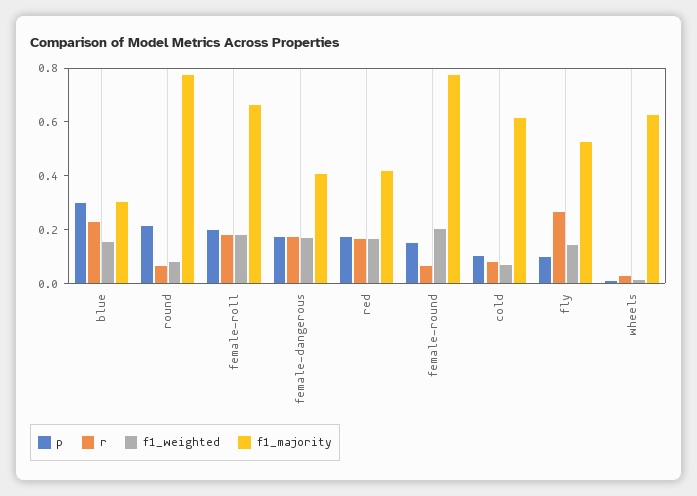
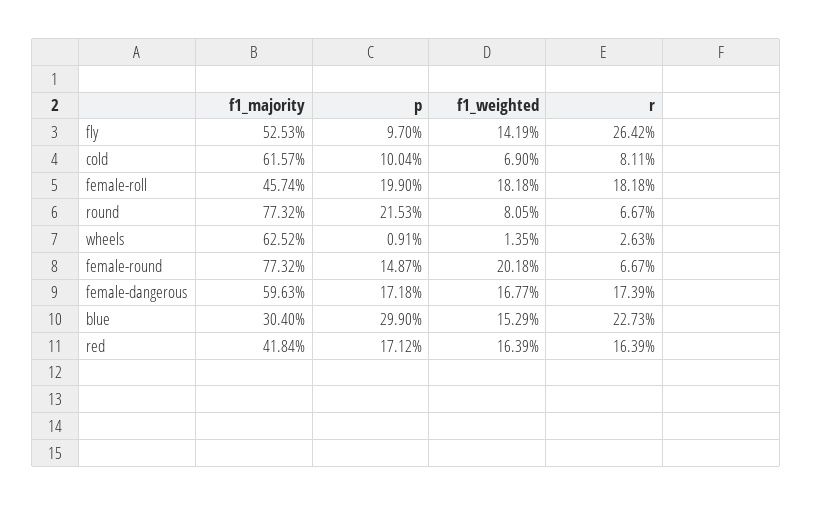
  {
    "p": {
      "blue": 0.299,
      "round": 0.2153,
      "female-roll": 0.199,
      "female-dangerous": 0.1718,
      "red": 0.1712,
      "female-round": 0.1487,
      "cold": 0.1004,
      "fly": 0.097,
      "wheels": 0.0091
    },
    "r": {
      "blue": 0.2273,
      "round": 0.0667,
      "female-roll": 0.1818,
      "female-dangerous": 0.1739,
      "red": 0.1639,
      "female-round": 0.0667,
      "cold": 0.0811,
      "fly": 0.2642,
      "wheels": 0.0263
    },
    "f1_weighted": {
      "blue": 0.1529,
      "round": 0.0805,
      "female-roll": 0.1818,
      "female-dangerous": 0.1677,
      "red": 0.1639,
      "female-round": 0.2018,
      "cold": 0.069,
      "fly": 0.1419,
      "wheels": 0.0135
    },
    "f1_majority": {
      "blue": 0.304,
      "round": 0.7732,
-     "female-roll": 0.65,
+     "female-roll": 0.4574,
-     "female-dangerous": 0.4,
+     "female-dangerous": 0.5963,
      "red": 0.4184,
      "female-round": 0.7732,
      "cold": 0.6157,
      "fly": 0.5253,
      "wheels": 0.6252
    }
  }

